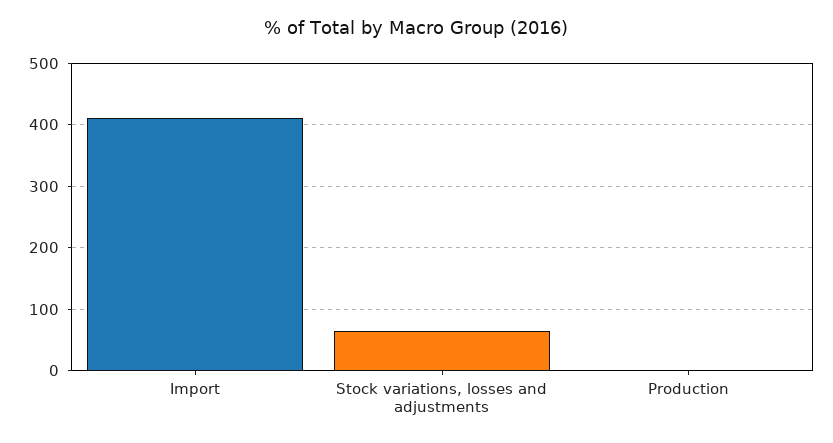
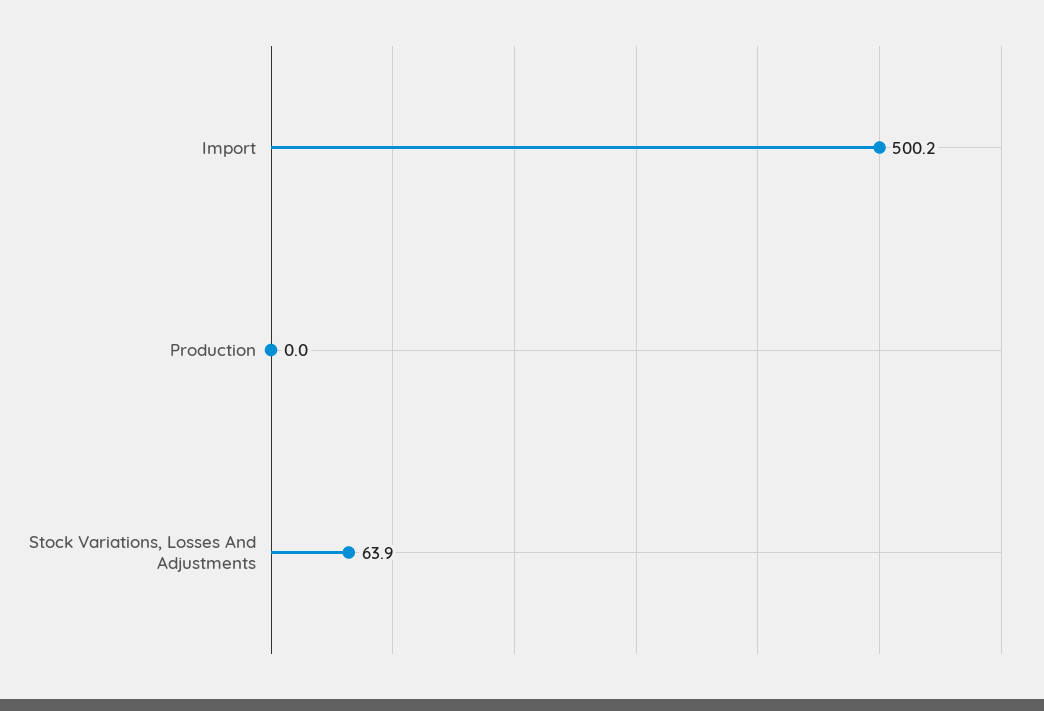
  {
-   "Import": 410,
+   "Import": 500.2,
    "Stock variations, losses and adjustments": 63.9,
    "Production": 0
  }

